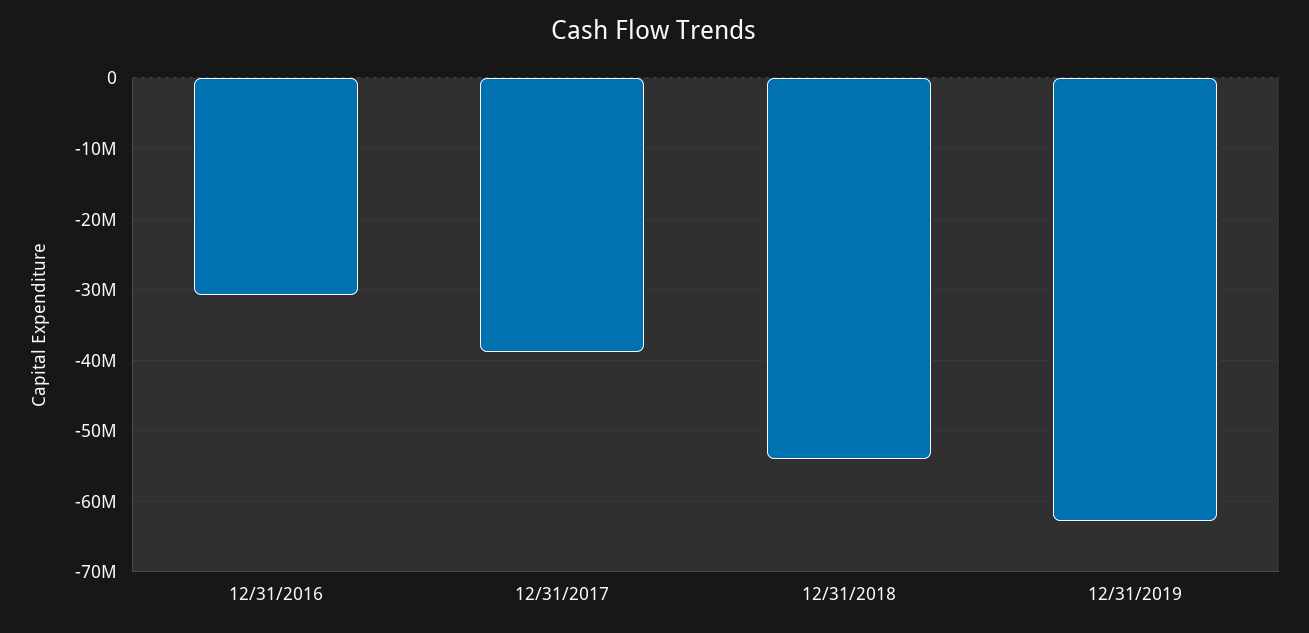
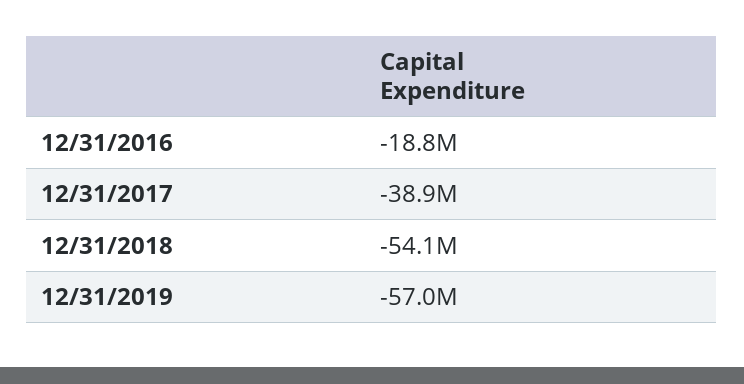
  {
-   "12/31/2016": -31000000,
+   "12/31/2016": -18800000,
    "12/31/2017": -38900000,
    "12/31/2018": -54100000,
-   "12/31/2019": -63000000
+   "12/31/2019": -57000000
  }

